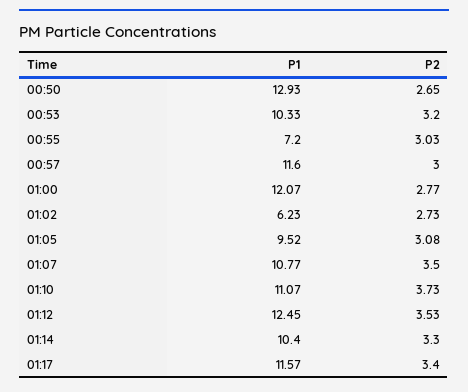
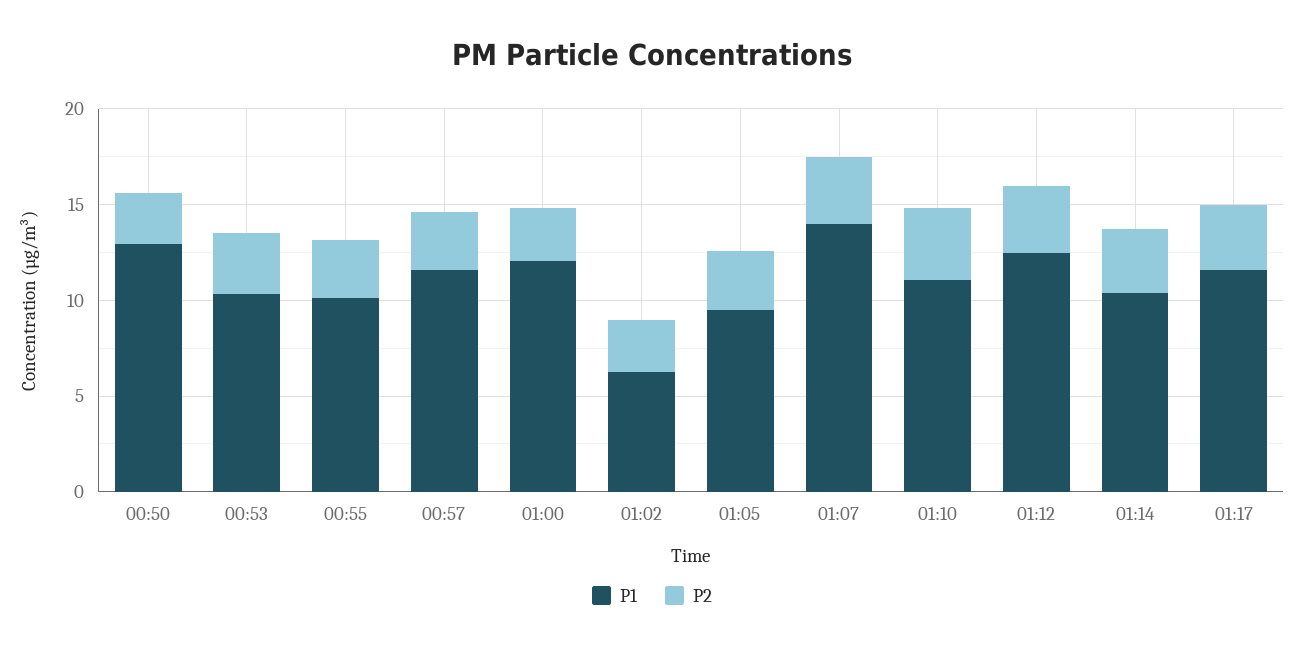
  {
    "P1": {
      "00:50": 12.93,
      "00:53": 10.33,
-     "00:55": 7.2,
+     "00:55": 10,
      "00:57": 11.6,
      "01:00": 12.07,
      "01:02": 6.23,
      "01:05": 9.52,
-     "01:07": 10.77,
+     "01:07": 14,
      "01:10": 11.07,
      "01:12": 12.45,
      "01:14": 10.4,
      "01:17": 11.57
    },
    "P2": {
      "00:50": 2.65,
      "00:53": 3.2,
      "00:55": 3.03,
      "00:57": 3,
      "01:00": 2.77,
      "01:02": 2.73,
      "01:05": 3.08,
      "01:07": 3.5,
      "01:10": 3.73,
      "01:12": 3.53,
      "01:14": 3.3,
      "01:17": 3.4
    }
  }

